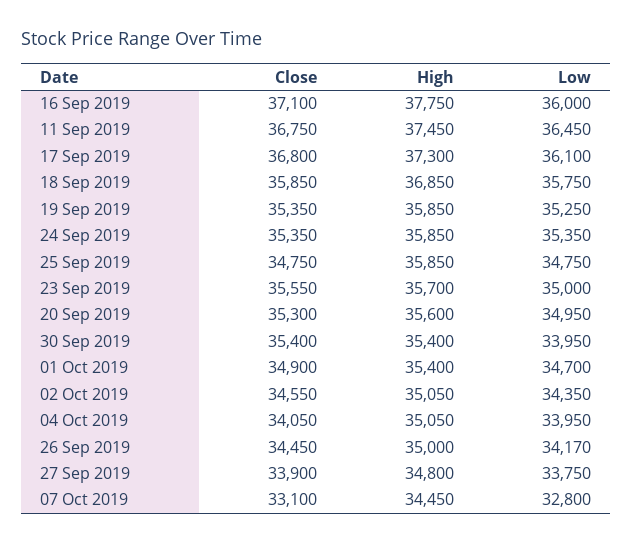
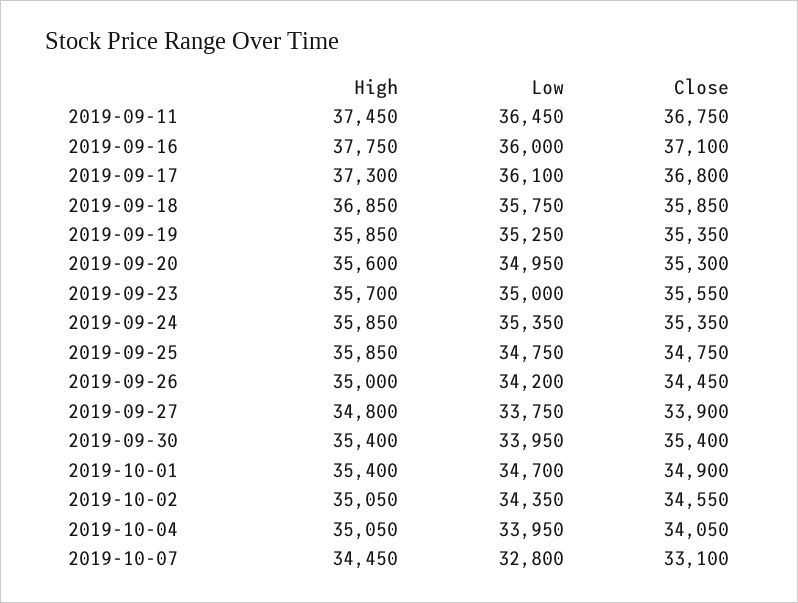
  {
    "Close": {
      "16 Sep 2019": 37100,
      "11 Sep 2019": 36750,
      "17 Sep 2019": 36800,
      "18 Sep 2019": 35850,
      "19 Sep 2019": 35350,
      "24 Sep 2019": 35350,
      "25 Sep 2019": 34750,
      "23 Sep 2019": 35550,
      "20 Sep 2019": 35300,
      "30 Sep 2019": 35400,
      "01 Oct 2019": 34900,
      "02 Oct 2019": 34550,
      "04 Oct 2019": 34050,
      "26 Sep 2019": 34450,
      "27 Sep 2019": 33900,
      "07 Oct 2019": 33100
    },
    "High": {
      "16 Sep 2019": 37750,
      "11 Sep 2019": 37450,
      "17 Sep 2019": 37300,
      "18 Sep 2019": 36850,
      "19 Sep 2019": 35850,
      "24 Sep 2019": 35850,
      "25 Sep 2019": 35850,
      "23 Sep 2019": 35700,
      "20 Sep 2019": 35600,
      "30 Sep 2019": 35400,
      "01 Oct 2019": 35400,
      "02 Oct 2019": 35050,
      "04 Oct 2019": 35050,
      "26 Sep 2019": 35000,
      "27 Sep 2019": 34800,
      "07 Oct 2019": 34450
    },
    "Low": {
      "16 Sep 2019": 36000,
      "11 Sep 2019": 36450,
      "17 Sep 2019": 36100,
      "18 Sep 2019": 35750,
      "19 Sep 2019": 35250,
      "24 Sep 2019": 35350,
      "25 Sep 2019": 34750,
      "23 Sep 2019": 35000,
      "20 Sep 2019": 34950,
      "30 Sep 2019": 33950,
      "01 Oct 2019": 34700,
      "02 Oct 2019": 34350,
      "04 Oct 2019": 33950,
-     "26 Sep 2019": 34170,
+     "26 Sep 2019": 34200,
      "27 Sep 2019": 33750,
      "07 Oct 2019": 32800
    }
  }

